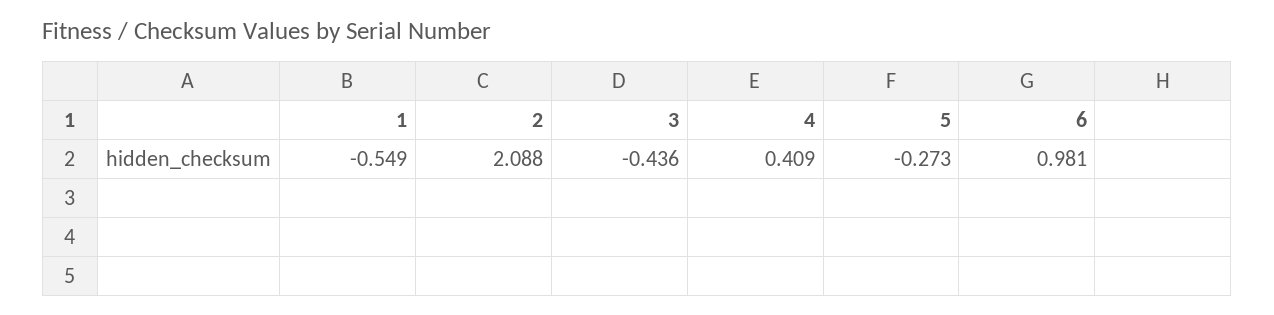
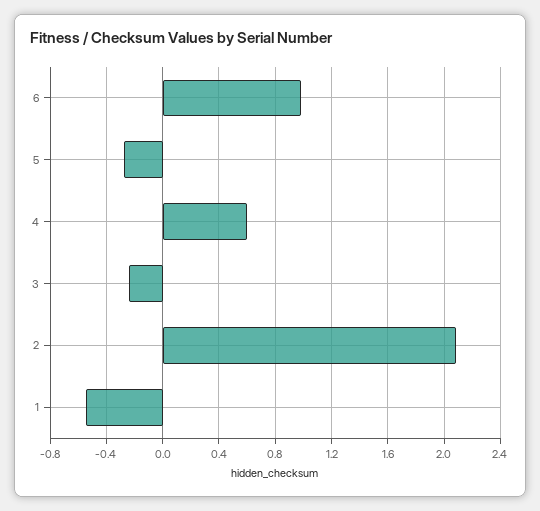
  {
    "1": -0.549,
    "2": 2.088,
-   "3": -0.436,
+   "3": -0.25,
-   "4": 0.409,
+   "4": 0.6,
    "5": -0.273,
    "6": 0.981
  }

